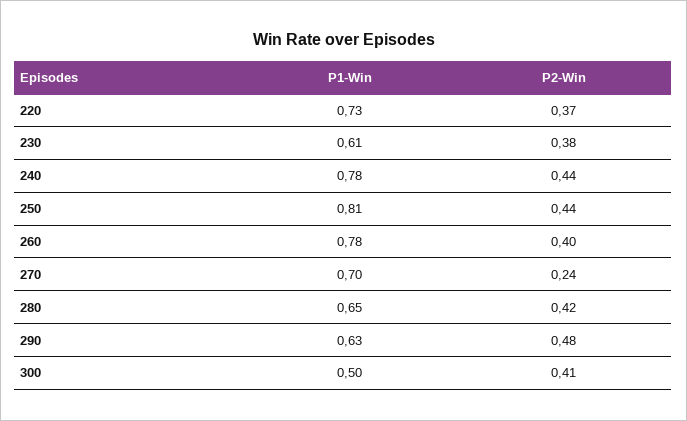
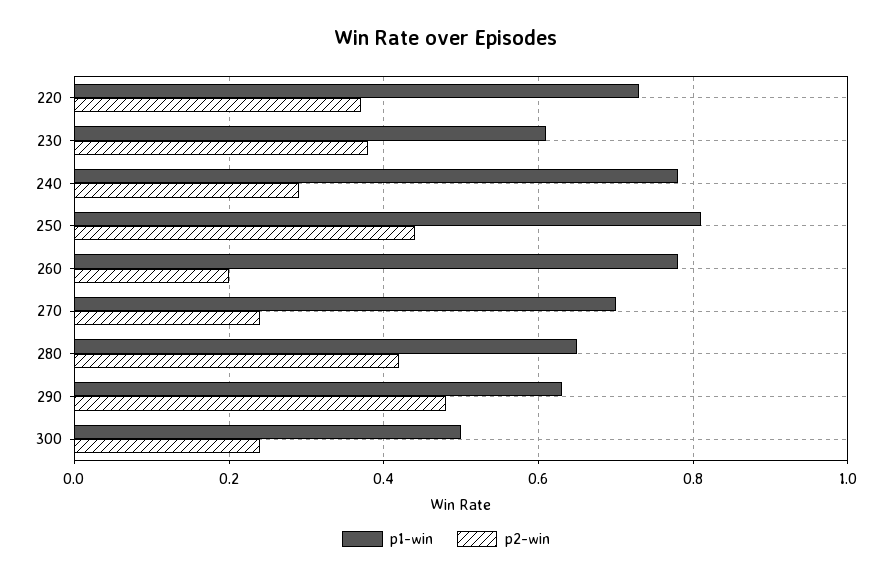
  {
    "P1-Win": {
      "220": 0.73,
      "230": 0.61,
      "240": 0.78,
      "250": 0.81,
      "260": 0.78,
      "270": 0.7,
      "280": 0.65,
      "290": 0.63,
      "300": 0.5
    },
    "P2-Win": {
      "220": 0.37,
      "230": 0.38,
-     "240": 0.44,
+     "240": 0.3,
      "250": 0.44,
-     "260": 0.4,
+     "260": 0.2,
      "270": 0.24,
      "280": 0.42,
      "290": 0.48,
-     "300": 0.41
+     "300": 0.25
    }
  }

